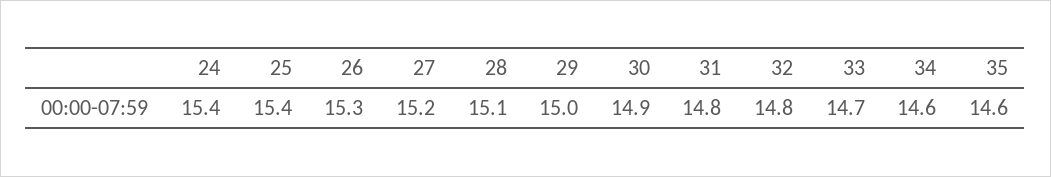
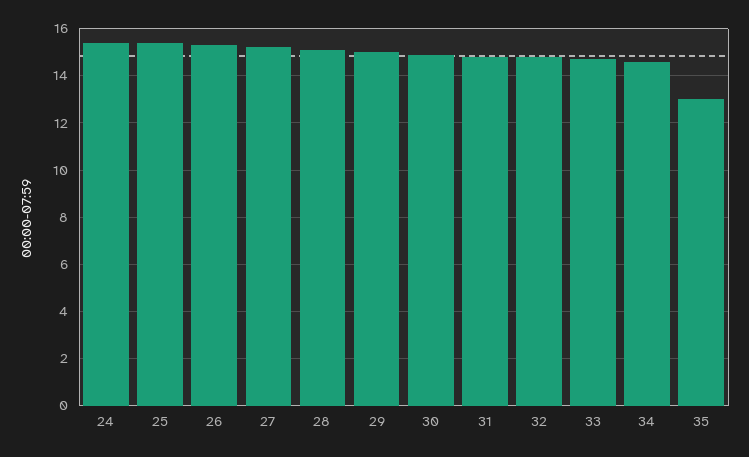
  {
    "24": 15.4,
    "25": 15.4,
    "26": 15.3,
    "27": 15.2,
    "28": 15.1,
    "29": 15,
    "30": 14.9,
    "31": 14.8,
    "32": 14.8,
    "33": 14.7,
    "34": 14.6,
-   "35": 14.6
+   "35": 13
  }

